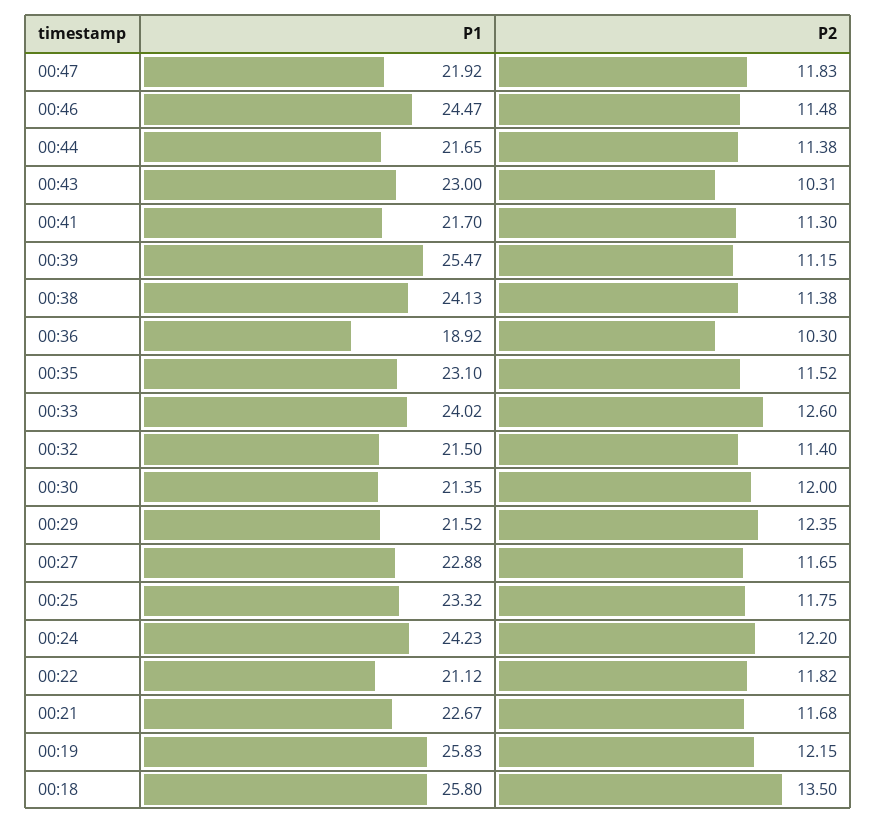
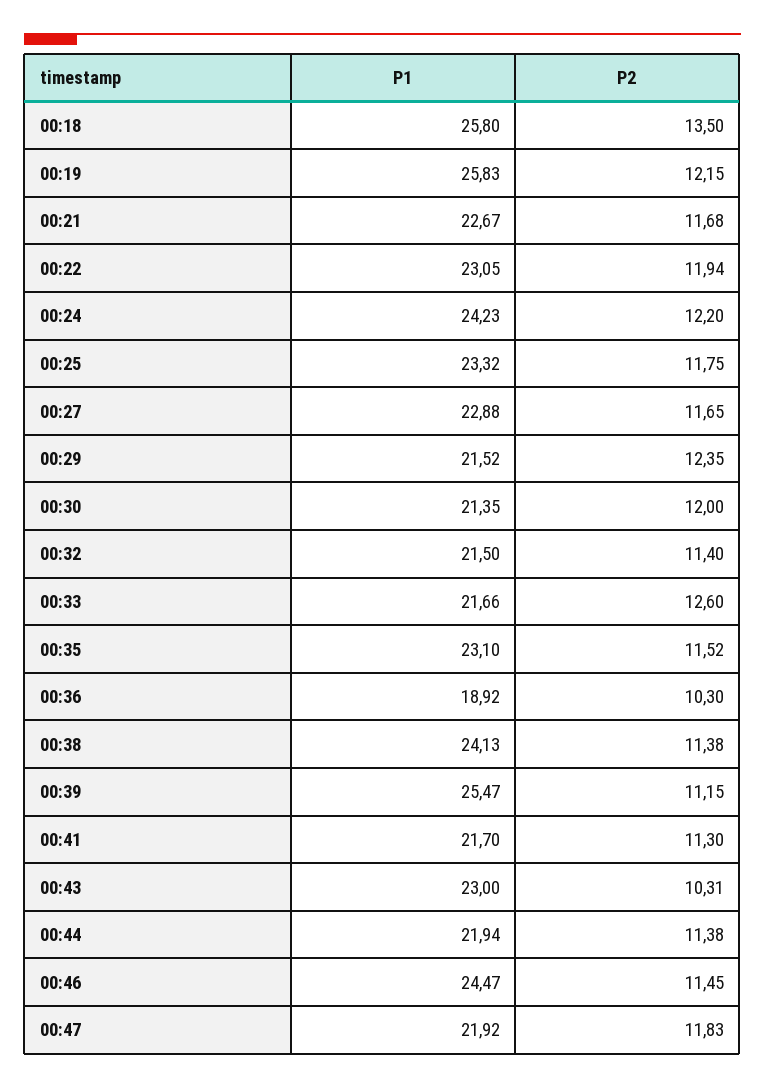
  {
    "P1": {
      "00:47": 21.92,
      "00:46": 24.47,
-     "00:44": 21.65,
+     "00:44": 21.94,
      "00:43": 23,
      "00:41": 21.7,
      "00:39": 25.47,
      "00:38": 24.13,
      "00:36": 18.92,
      "00:35": 23.1,
-     "00:33": 24.02,
+     "00:33": 21.66,
      "00:32": 21.5,
      "00:30": 21.35,
      "00:29": 21.52,
      "00:27": 22.88,
      "00:25": 23.32,
      "00:24": 24.23,
-     "00:22": 21.12,
+     "00:22": 23.05,
      "00:21": 22.67,
      "00:19": 25.83,
      "00:18": 25.8
    },
    "P2": {
      "00:47": 11.83,
-     "00:46": 11.48,
+     "00:46": 11.45,
      "00:44": 11.38,
      "00:43": 10.31,
      "00:41": 11.3,
      "00:39": 11.15,
      "00:38": 11.38,
      "00:36": 10.3,
      "00:35": 11.52,
      "00:33": 12.6,
      "00:32": 11.4,
      "00:30": 12,
      "00:29": 12.35,
      "00:27": 11.65,
      "00:25": 11.75,
      "00:24": 12.2,
-     "00:22": 11.82,
+     "00:22": 11.94,
      "00:21": 11.68,
      "00:19": 12.15,
      "00:18": 13.5
    }
  }

